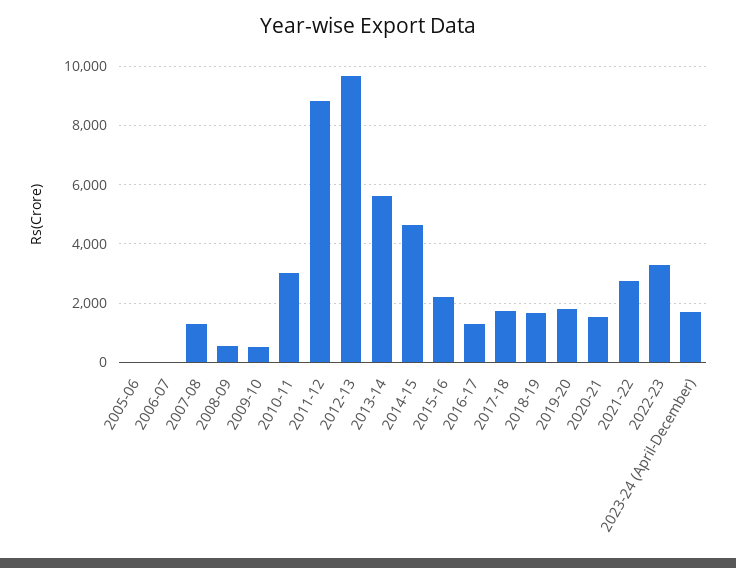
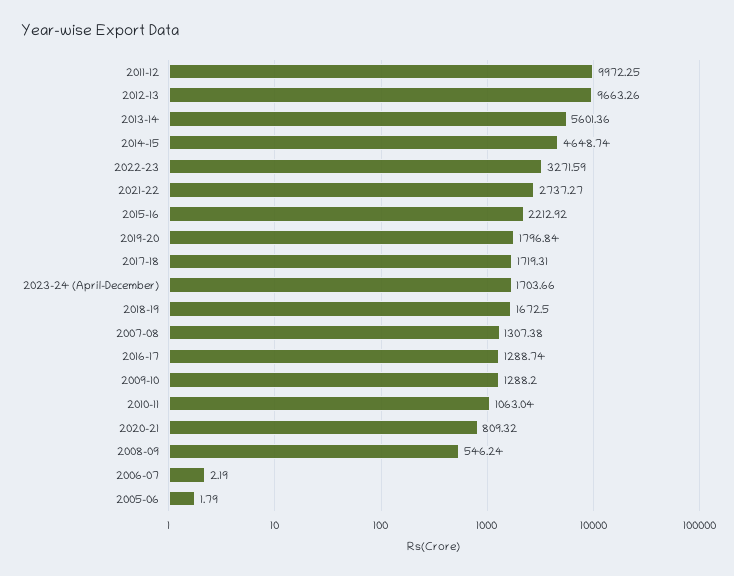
  {
    "2005-06": 1.79,
    "2006-07": 2.19,
    "2007-08": 1307.38,
    "2008-09": 546.24,
-   "2009-10": 500,
+   "2009-10": 1288.2,
-   "2010-11": 3000,
+   "2010-11": 1063.04,
-   "2011-12": 8750,
+   "2011-12": 9972.25,
    "2012-13": 9663.26,
    "2013-14": 5601.36,
    "2014-15": 4648.74,
    "2015-16": 2212.92,
    "2016-17": 1288.74,
    "2017-18": 1719.31,
    "2018-19": 1672.5,
    "2019-20": 1796.84,
-   "2020-21": 1500,
+   "2020-21": 809.32,
    "2021-22": 2737.27,
    "2022-23": 3271.59,
    "2023-24 (April-December)": 1703.66
  }

